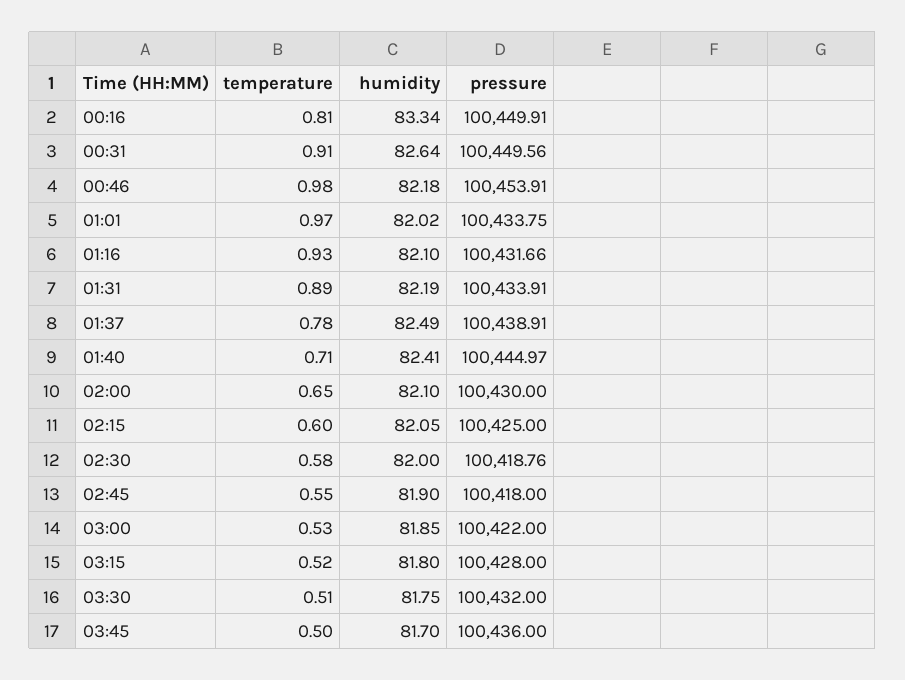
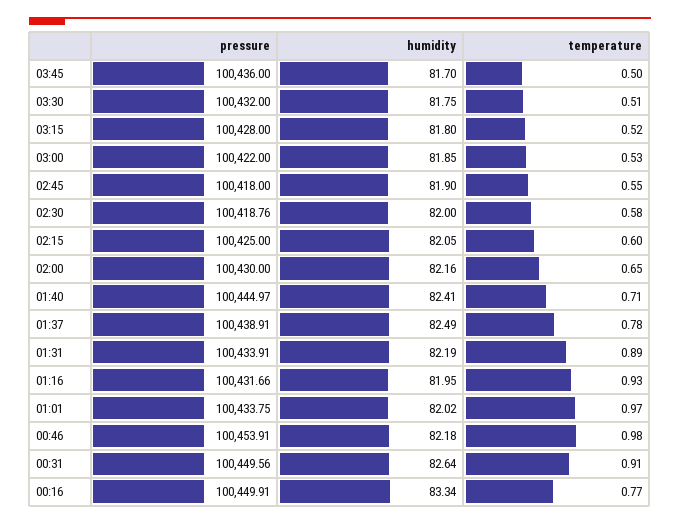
  {
    "temperature": {
-     "00:16": 0.81,
+     "00:16": 0.77,
      "00:31": 0.91,
      "00:46": 0.98,
      "01:01": 0.97,
      "01:16": 0.93,
      "01:31": 0.89,
      "01:37": 0.78,
      "01:40": 0.71,
      "02:00": 0.65,
      "02:15": 0.6,
      "02:30": 0.58,
      "02:45": 0.55,
      "03:00": 0.53,
      "03:15": 0.52,
      "03:30": 0.51,
      "03:45": 0.5
    },
    "humidity": {
      "00:16": 83.34,
      "00:31": 82.64,
      "00:46": 82.18,
      "01:01": 82.02,
-     "01:16": 82.1,
+     "01:16": 81.95,
      "01:31": 82.19,
      "01:37": 82.49,
      "01:40": 82.41,
-     "02:00": 82.1,
+     "02:00": 82.16,
      "02:15": 82.05,
      "02:30": 82,
      "02:45": 81.9,
      "03:00": 81.85,
      "03:15": 81.8,
      "03:30": 81.75,
      "03:45": 81.7
    },
    "pressure": {
      "00:16": 100449.91,
      "00:31": 100449.56,
      "00:46": 100453.91,
      "01:01": 100433.75,
      "01:16": 100431.66,
      "01:31": 100433.91,
      "01:37": 100438.91,
      "01:40": 100444.97,
      "02:00": 100430,
      "02:15": 100425,
      "02:30": 100418.76,
      "02:45": 100418,
      "03:00": 100422,
      "03:15": 100428,
      "03:30": 100432,
      "03:45": 100436
    }
  }

